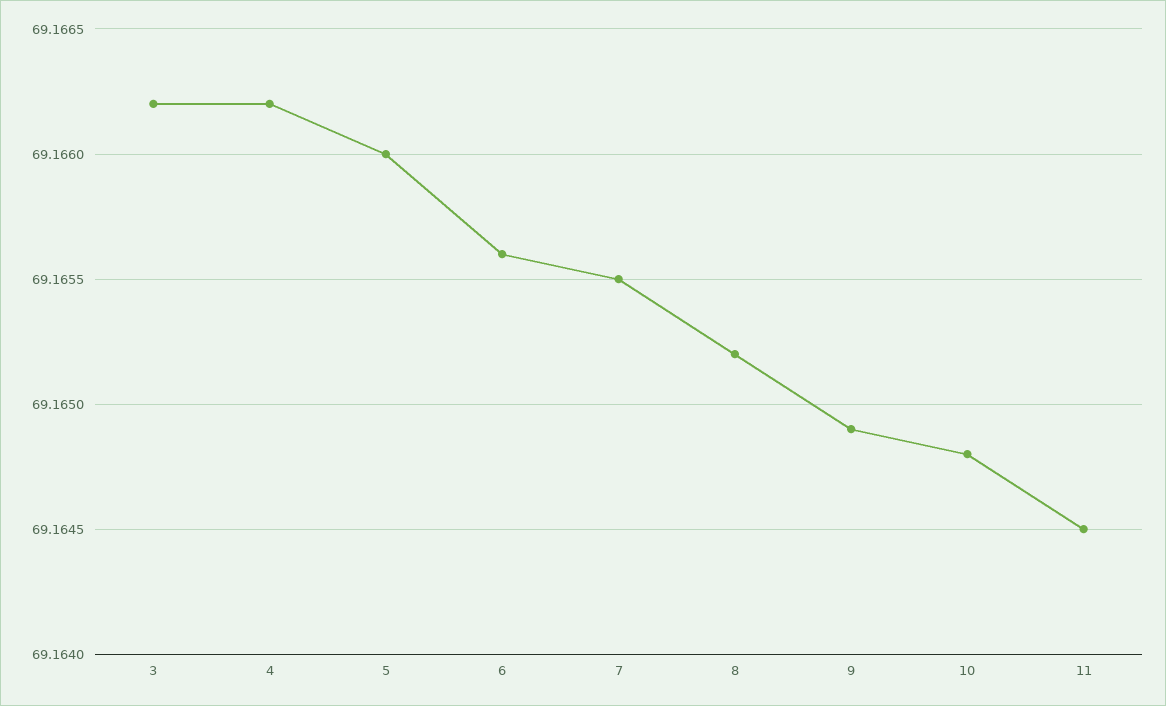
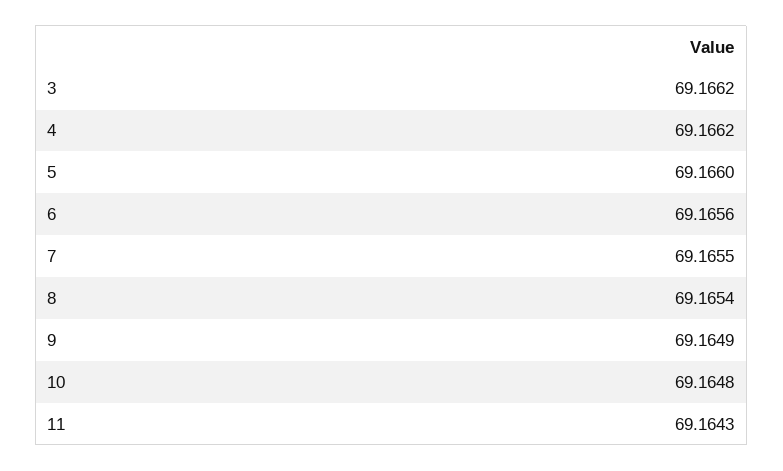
  {
    "3": 69.1662,
    "4": 69.1662,
    "5": 69.166,
    "6": 69.1656,
    "7": 69.1655,
-   "8": 69.1652,
+   "8": 69.1654,
    "9": 69.1649,
    "10": 69.1648,
-   "11": 69.1645
+   "11": 69.1643
  }

